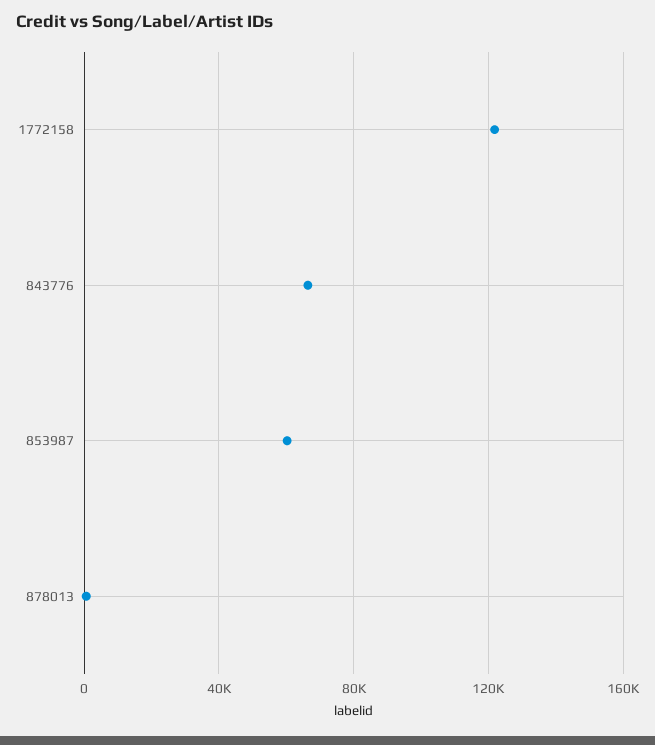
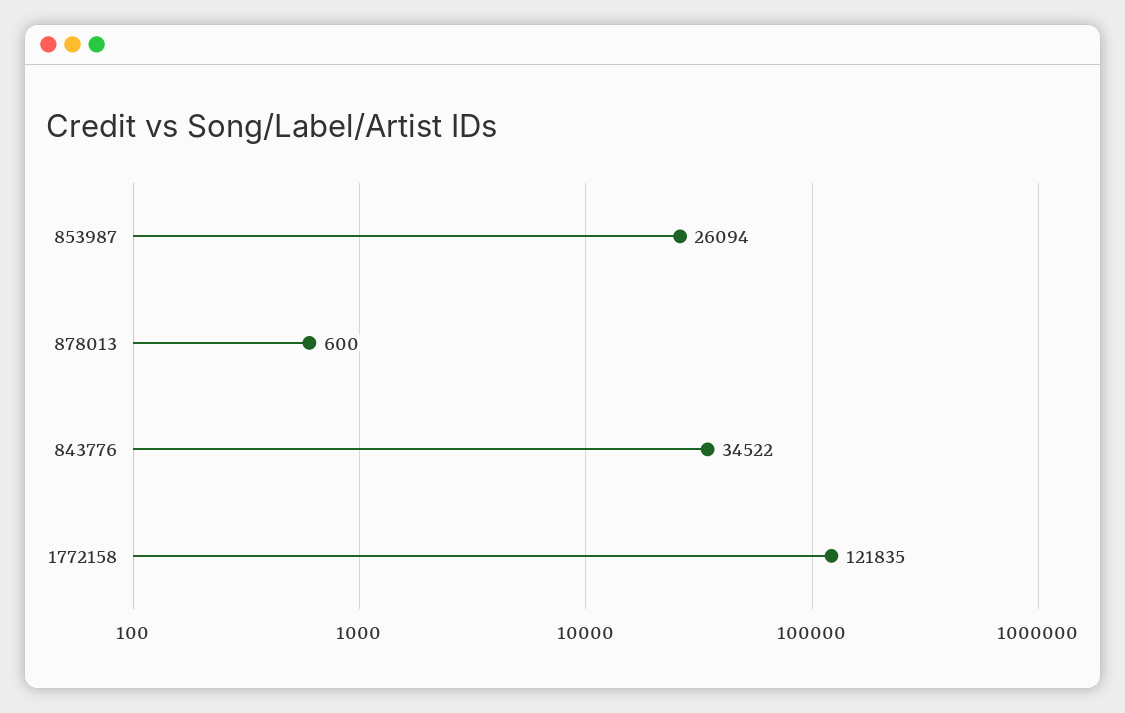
  {
    "1772158": 121835,
-   "843776": 65000,
+   "843776": 34522,
-   "853987": 60000,
+   "853987": 26094,
    "878013": 600
  }

